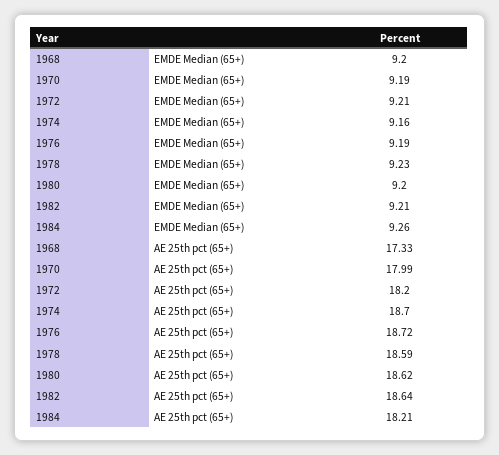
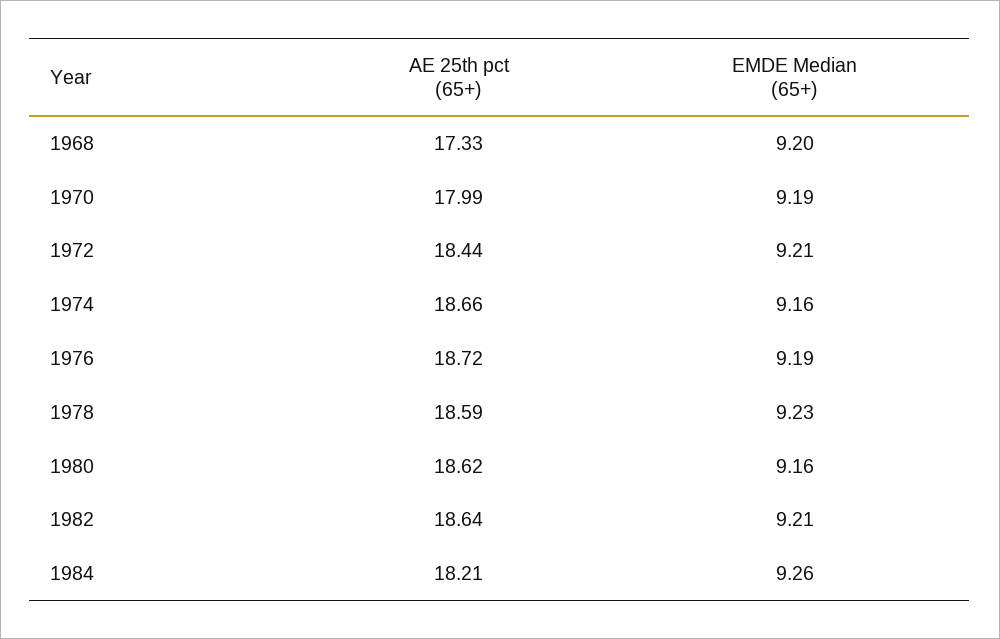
  {
    "1968": {
      "EMDE Median (65+)": 9.2,
      "AE 25th pct (65+)": 17.33
    },
    "1970": {
      "EMDE Median (65+)": 9.19,
      "AE 25th pct (65+)": 17.99
    },
    "1972": {
      "EMDE Median (65+)": 9.21,
-     "AE 25th pct (65+)": 18.2
+     "AE 25th pct (65+)": 18.44
    },
    "1974": {
      "EMDE Median (65+)": 9.16,
-     "AE 25th pct (65+)": 18.7
+     "AE 25th pct (65+)": 18.66
    },
    "1976": {
      "EMDE Median (65+)": 9.19,
      "AE 25th pct (65+)": 18.72
    },
    "1978": {
      "EMDE Median (65+)": 9.23,
      "AE 25th pct (65+)": 18.59
    },
    "1980": {
-     "EMDE Median (65+)": 9.2,
+     "EMDE Median (65+)": 9.16,
      "AE 25th pct (65+)": 18.62
    },
    "1982": {
      "EMDE Median (65+)": 9.21,
      "AE 25th pct (65+)": 18.64
    },
    "1984": {
      "EMDE Median (65+)": 9.26,
      "AE 25th pct (65+)": 18.21
    }
  }

